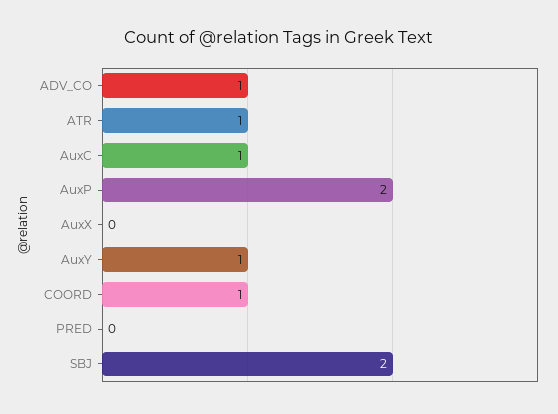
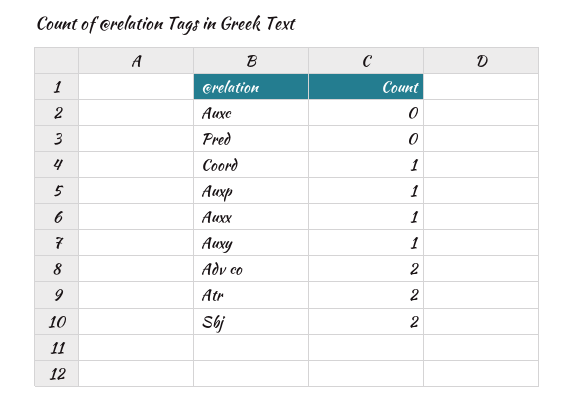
  {
-   "ADV_CO": 1,
+   "ADV_CO": 2,
-   "ATR": 1,
+   "ATR": 2,
-   "AuxC": 1,
+   "AuxC": 0,
-   "AuxP": 2,
+   "AuxP": 1,
-   "AuxX": 0,
+   "AuxX": 1,
    "AuxY": 1,
    "COORD": 1,
    "PRED": 0,
    "SBJ": 2
  }

